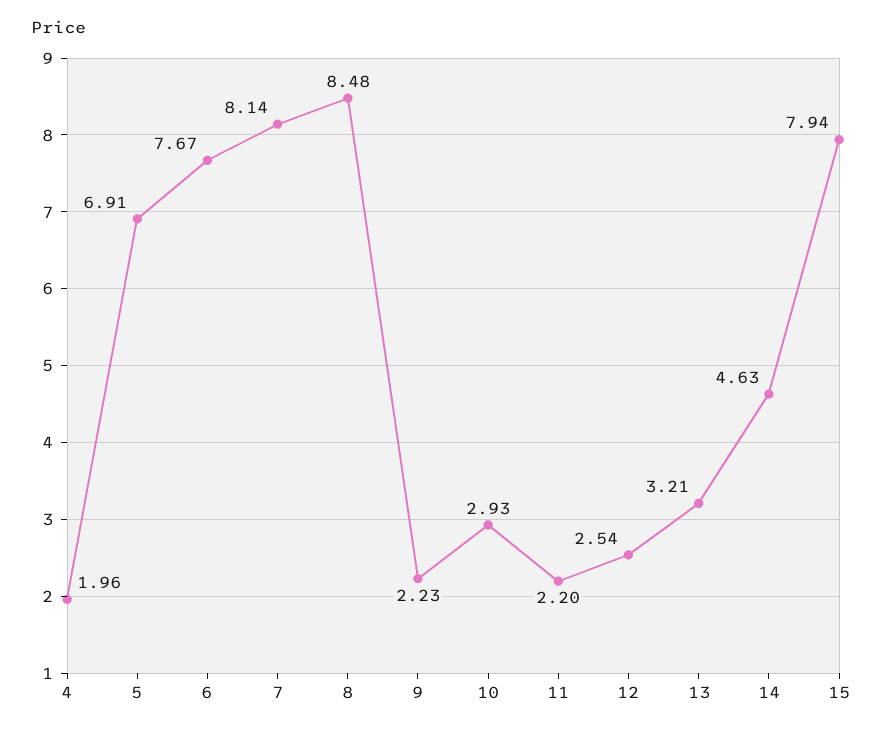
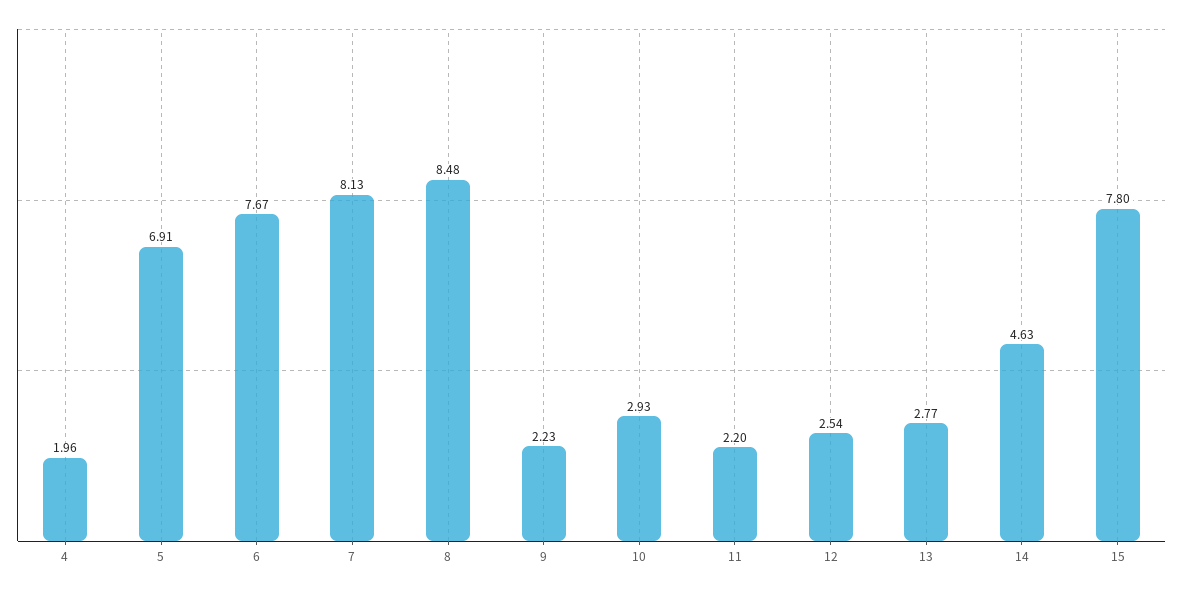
  {
    "4": 1.96,
    "5": 6.91,
    "6": 7.67,
-   "7": 8.14,
+   "7": 8.13,
    "8": 8.48,
    "9": 2.23,
    "10": 2.93,
    "11": 2.2,
    "12": 2.54,
-   "13": 3.21,
+   "13": 2.77,
    "14": 4.63,
-   "15": 7.94
+   "15": 7.8
  }

